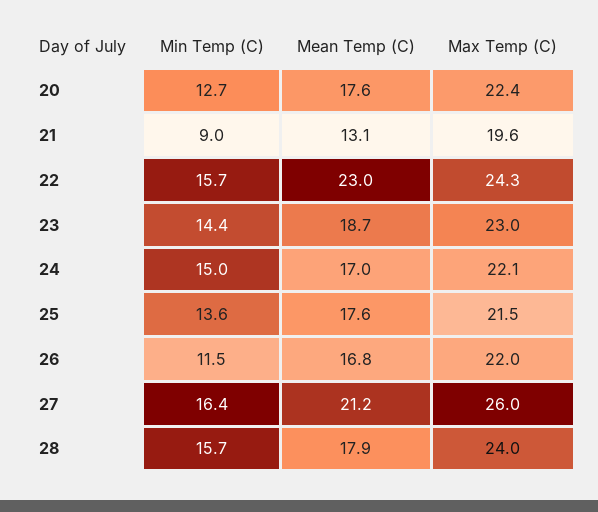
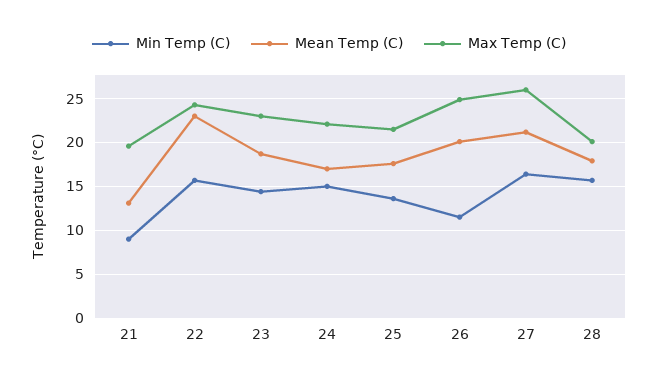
  {
    "Min Temp (C)": {
-     "20": 12.7,
      "21": 9,
      "22": 15.7,
      "23": 14.4,
      "24": 15,
      "25": 13.6,
      "26": 11.5,
      "27": 16.4,
      "28": 15.7
    },
    "Mean Temp (C)": {
-     "20": 17.6,
      "21": 13.1,
      "22": 23,
      "23": 18.7,
      "24": 17,
      "25": 17.6,
-     "26": 16.8,
+     "26": 20,
      "27": 21.2,
      "28": 17.9
    },
    "Max Temp (C)": {
-     "20": 22.4,
      "21": 19.6,
      "22": 24.3,
      "23": 23,
      "24": 22.1,
      "25": 21.5,
-     "26": 22,
+     "26": 25,
      "27": 26,
-     "28": 24
+     "28": 20
    }
  }

